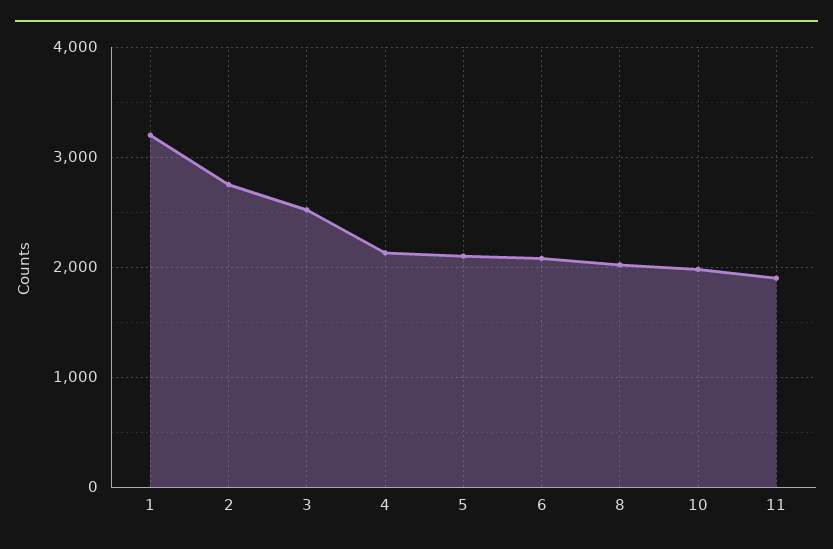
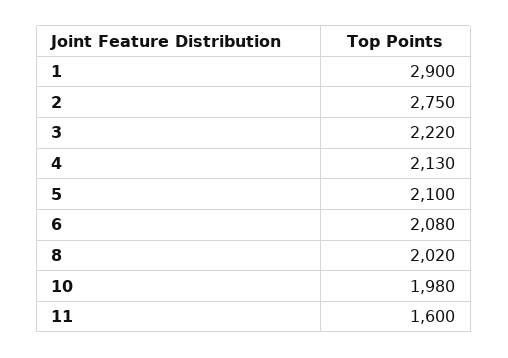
  {
-   "1": 3200,
+   "1": 2900,
    "2": 2750,
-   "3": 2500,
+   "3": 2220,
    "4": 2130,
    "5": 2100,
    "6": 2080,
    "8": 2020,
    "10": 1980,
-   "11": 1900
+   "11": 1600
  }

